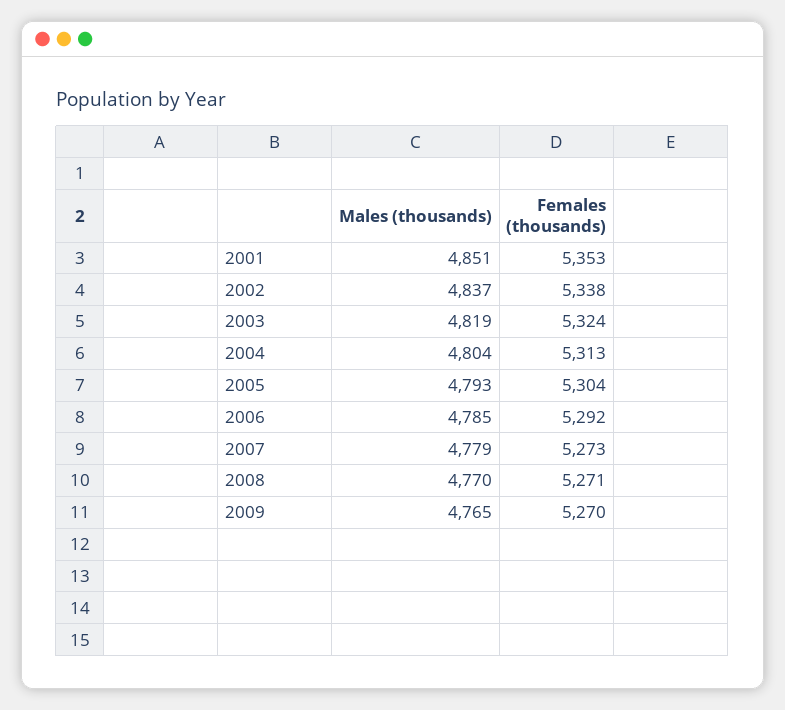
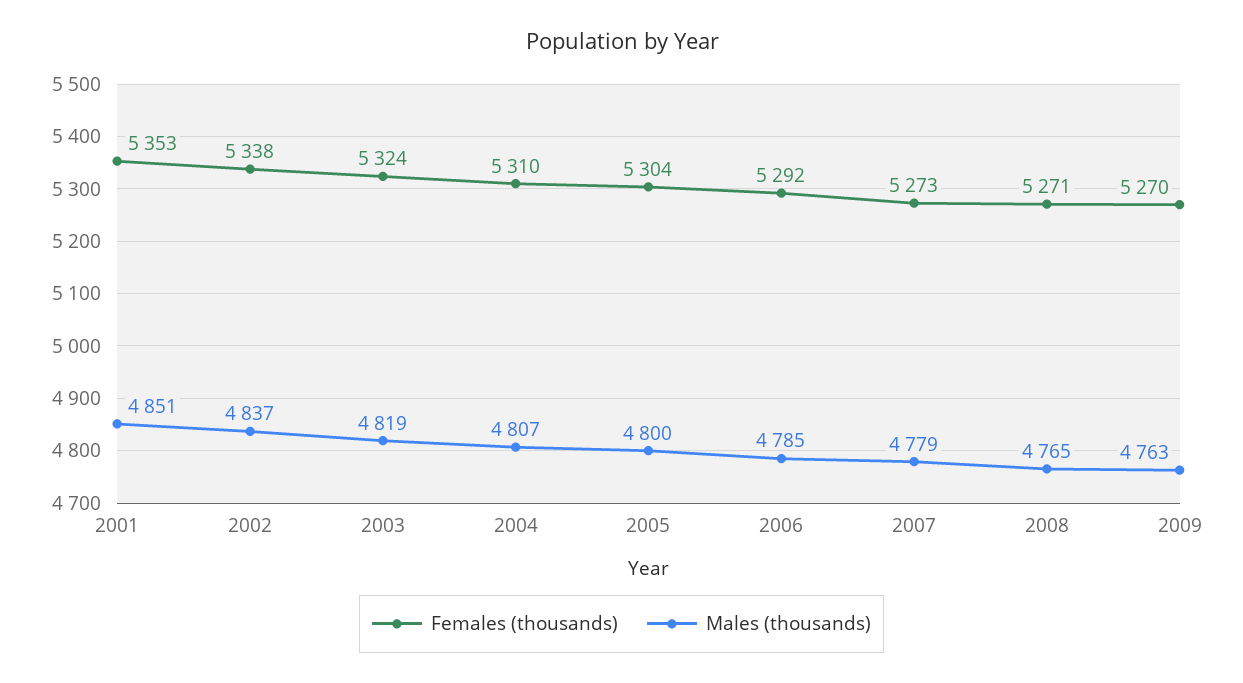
  {
    "Males (thousands)": {
      "2001": 4851,
      "2002": 4837,
      "2003": 4819,
-     "2004": 4804,
+     "2004": 4807,
-     "2005": 4793,
+     "2005": 4800,
      "2006": 4785,
      "2007": 4779,
-     "2008": 4770,
+     "2008": 4765,
-     "2009": 4765
+     "2009": 4763
    },
    "Females (thousands)": {
      "2001": 5353,
      "2002": 5338,
      "2003": 5324,
-     "2004": 5313,
+     "2004": 5310,
      "2005": 5304,
      "2006": 5292,
      "2007": 5273,
      "2008": 5271,
      "2009": 5270
    }
  }

